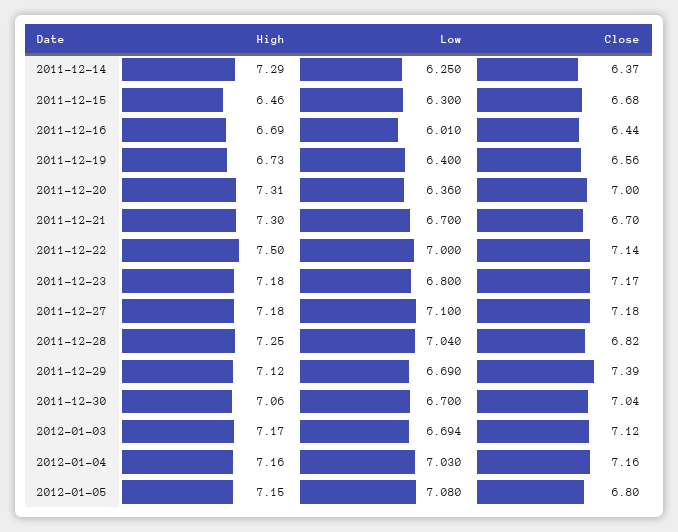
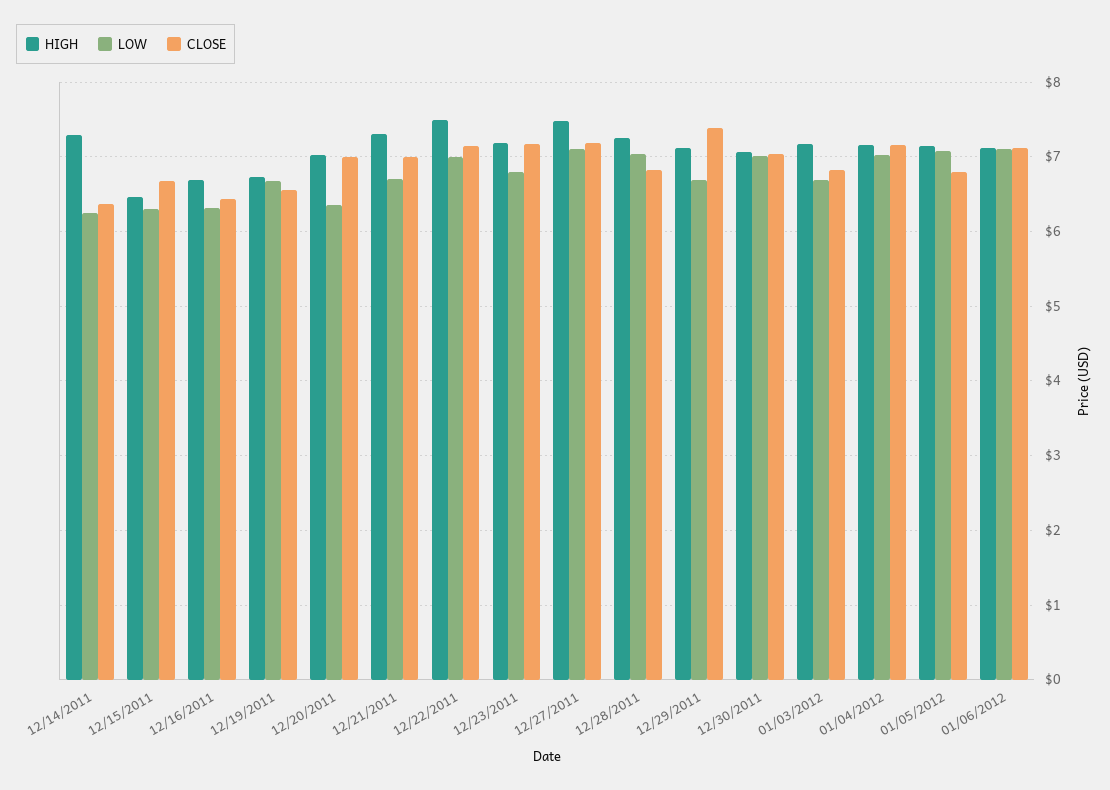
  {
    "High": {
      "2011-12-14": 7.29,
      "2011-12-15": 6.46,
      "2011-12-16": 6.69,
      "2011-12-19": 6.73,
-     "2011-12-20": 7.31,
+     "2011-12-20": 7,
      "2011-12-21": 7.3,
      "2011-12-22": 7.5,
      "2011-12-23": 7.18,
-     "2011-12-27": 7.18,
+     "2011-12-27": 7.5,
      "2011-12-28": 7.25,
      "2011-12-29": 7.12,
      "2011-12-30": 7.06,
      "2012-01-03": 7.17,
      "2012-01-04": 7.16,
-     "2012-01-05": 7.15
+     "2012-01-05": 7.15,
+     "01/06/2012": 7.1
    },
    "Low": {
      "2011-12-14": 6.25,
      "2011-12-15": 6.3,
-     "2011-12-16": 6.01,
+     "2011-12-16": 6.3,
-     "2011-12-19": 6.4,
+     "2011-12-19": 6.7,
      "2011-12-20": 6.36,
      "2011-12-21": 6.7,
      "2011-12-22": 7,
      "2011-12-23": 6.8,
      "2011-12-27": 7.1,
      "2011-12-28": 7.04,
      "2011-12-29": 6.69,
-     "2011-12-30": 6.7,
+     "2011-12-30": 7,
      "2012-01-03": 6.694,
      "2012-01-04": 7.03,
-     "2012-01-05": 7.08
+     "2012-01-05": 7.08,
+     "01/06/2012": 7.1
    },
    "Close": {
      "2011-12-14": 6.37,
      "2011-12-15": 6.68,
      "2011-12-16": 6.44,
      "2011-12-19": 6.56,
      "2011-12-20": 7,
-     "2011-12-21": 6.7,
+     "2011-12-21": 7,
      "2011-12-22": 7.14,
      "2011-12-23": 7.17,
      "2011-12-27": 7.18,
      "2011-12-28": 6.82,
      "2011-12-29": 7.39,
      "2011-12-30": 7.04,
-     "2012-01-03": 7.12,
+     "2012-01-03": 6.8,
      "2012-01-04": 7.16,
-     "2012-01-05": 6.8
+     "2012-01-05": 6.8,
+     "01/06/2012": 7.1
    }
  }

